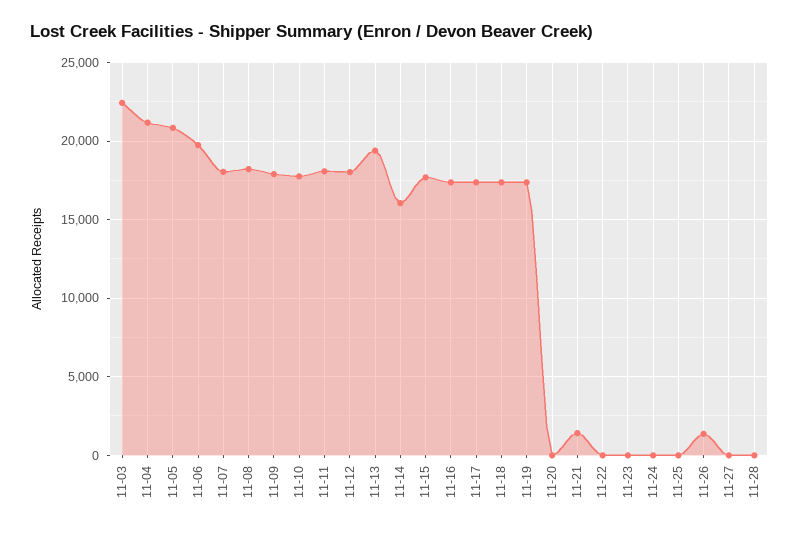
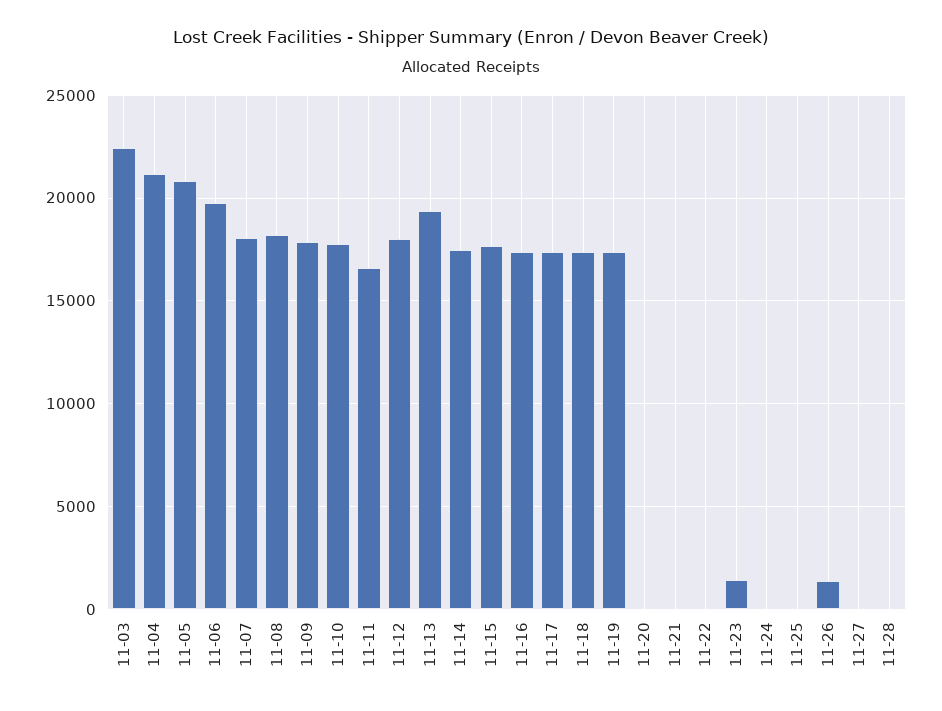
  {
    "11-03": 22500,
    "11-04": 21000,
    "11-05": 21000,
    "11-06": 19500,
    "11-07": 18000,
    "11-08": 18000,
    "11-09": 18000,
    "11-10": 18000,
-   "11-11": 18000,
+   "11-11": 16500,
    "11-12": 18000,
    "11-13": 19500,
-   "11-14": 16000,
+   "11-14": 17500,
    "11-15": 17500,
    "11-16": 17500,
    "11-17": 17500,
    "11-18": 17500,
    "11-19": 17500,
    "11-20": 0,
-   "11-21": 1500,
+   "11-21": 0,
    "11-22": 0,
-   "11-23": 0,
+   "11-23": 1500,
    "11-24": 0,
    "11-25": 0,
    "11-26": 1500,
    "11-27": 0,
    "11-28": 0
  }

